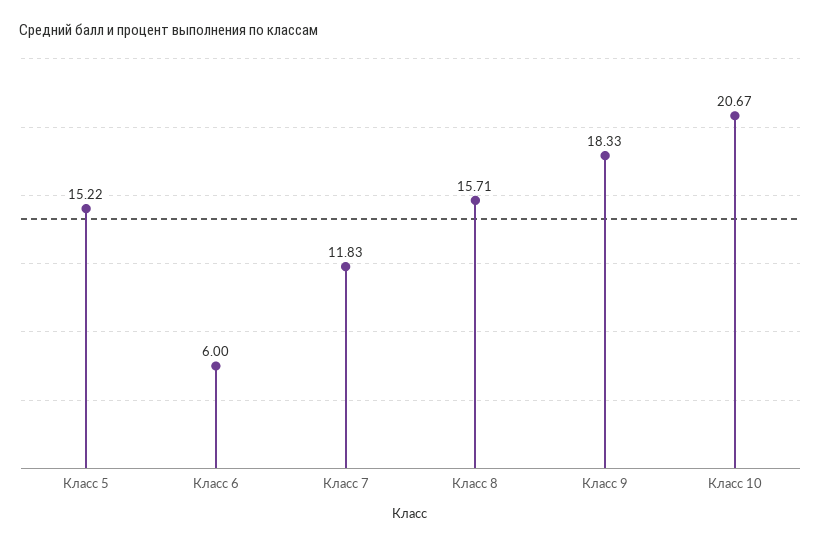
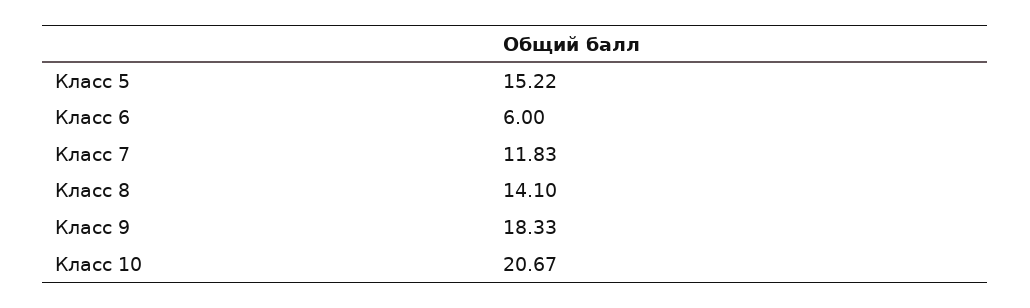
  {
    "Класс 5": 15.22,
    "Класс 6": 6,
    "Класс 7": 11.83,
-   "Класс 8": 15.71,
+   "Класс 8": 14.1,
    "Класс 9": 18.33,
    "Класс 10": 20.67
  }

